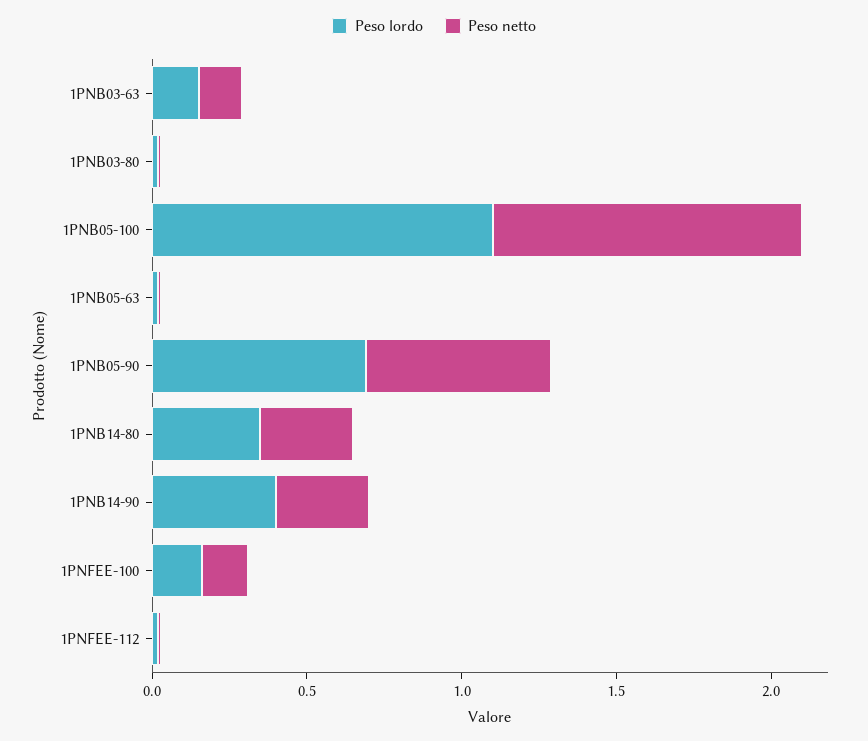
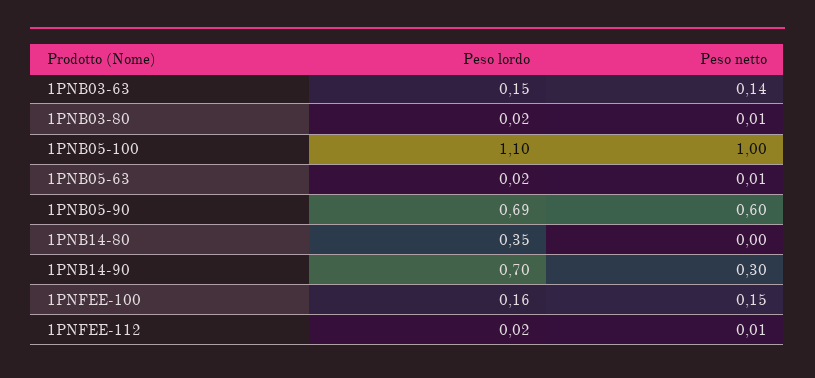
  {
    "Peso lordo": {
      "1PNB03-63": 0.15,
      "1PNB03-80": 0.02,
      "1PNB05-100": 1.1,
      "1PNB05-63": 0.02,
      "1PNB05-90": 0.69,
      "1PNB14-80": 0.35,
-     "1PNB14-90": 0.4,
+     "1PNB14-90": 0.7,
      "1PNFEE-100": 0.16,
      "1PNFEE-112": 0.02
    },
    "Peso netto": {
      "1PNB03-63": 0.14,
      "1PNB03-80": 0.01,
      "1PNB05-100": 1,
      "1PNB05-63": 0.01,
      "1PNB05-90": 0.6,
-     "1PNB14-80": 0.3,
+     "1PNB14-80": 0,
      "1PNB14-90": 0.3,
      "1PNFEE-100": 0.15,
      "1PNFEE-112": 0.01
    }
  }

